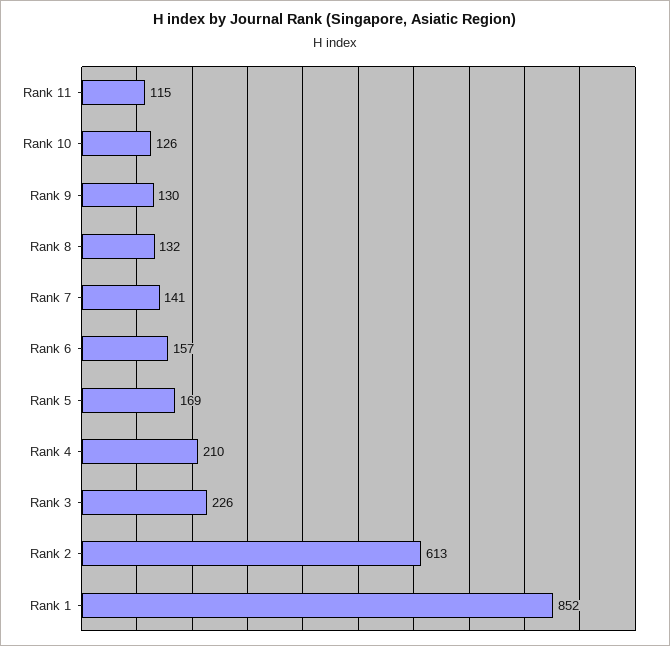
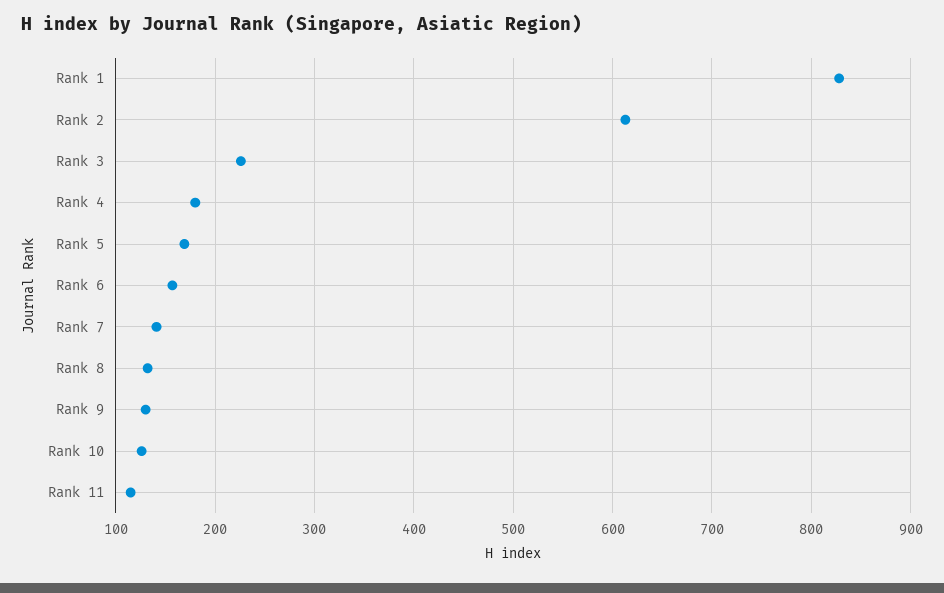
  {
    "Rank 11": 115,
    "Rank 10": 126,
    "Rank 9": 130,
    "Rank 8": 132,
    "Rank 7": 141,
    "Rank 6": 157,
    "Rank 5": 169,
-   "Rank 4": 210,
+   "Rank 4": 180,
    "Rank 3": 226,
    "Rank 2": 613,
-   "Rank 1": 852
+   "Rank 1": 830
  }

